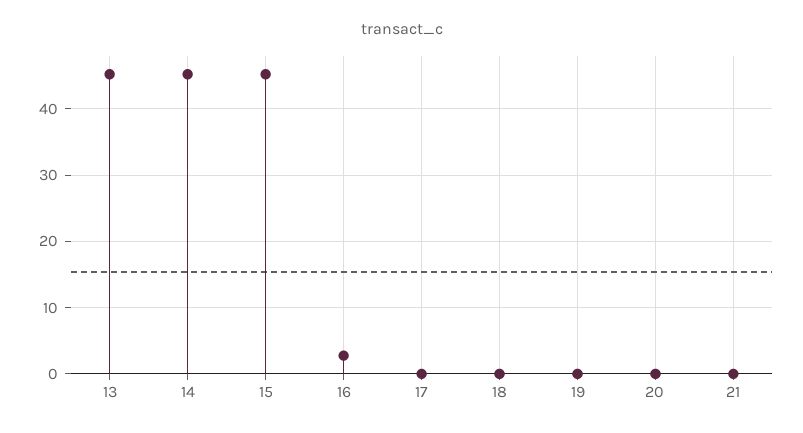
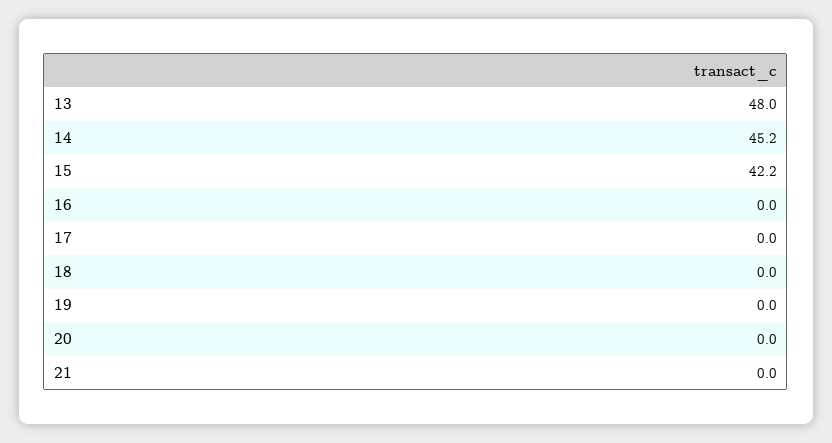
  {
-   "13": 45,
+   "13": 48,
    "14": 45.2,
-   "15": 45,
+   "15": 42.2,
-   "16": 3,
+   "16": 0,
    "17": 0,
    "18": 0,
    "19": 0,
    "20": 0,
    "21": 0
  }

